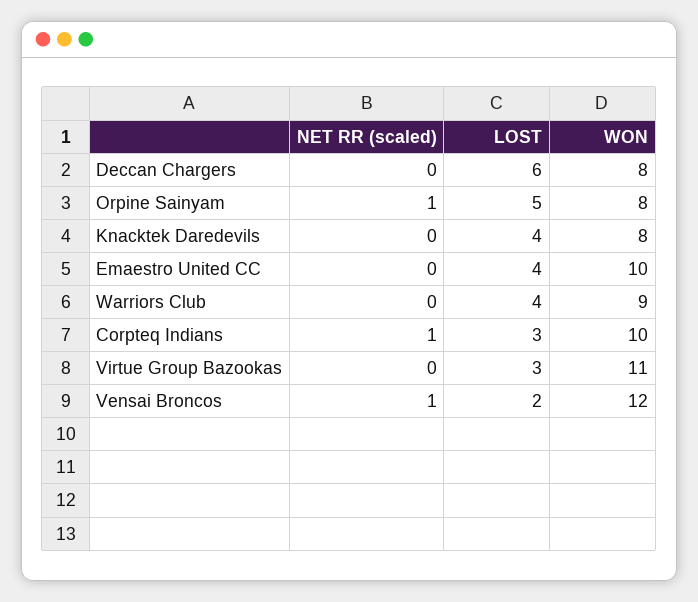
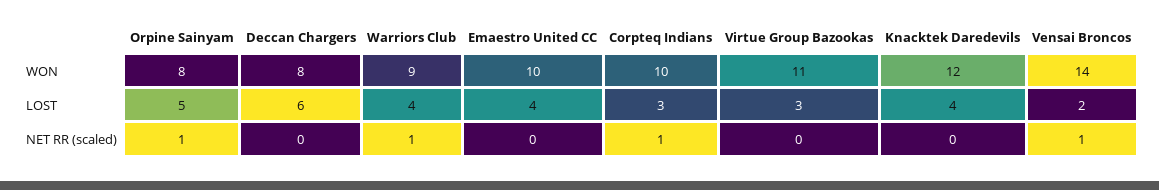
  {
    "NET RR (scaled)": {
      "Deccan Chargers": 0,
      "Orpine Sainyam": 1,
      "Knacktek Daredevils": 0,
      "Emaestro United CC": 0,
-     "Warriors Club": 0,
+     "Warriors Club": 1,
      "Corpteq Indians": 1,
      "Virtue Group Bazookas": 0,
      "Vensai Broncos": 1
    },
    "LOST": {
      "Deccan Chargers": 6,
      "Orpine Sainyam": 5,
      "Knacktek Daredevils": 4,
      "Emaestro United CC": 4,
      "Warriors Club": 4,
      "Corpteq Indians": 3,
      "Virtue Group Bazookas": 3,
      "Vensai Broncos": 2
    },
    "WON": {
      "Deccan Chargers": 8,
      "Orpine Sainyam": 8,
-     "Knacktek Daredevils": 8,
+     "Knacktek Daredevils": 12,
      "Emaestro United CC": 10,
      "Warriors Club": 9,
      "Corpteq Indians": 10,
      "Virtue Group Bazookas": 11,
-     "Vensai Broncos": 12
+     "Vensai Broncos": 14
    }
  }

